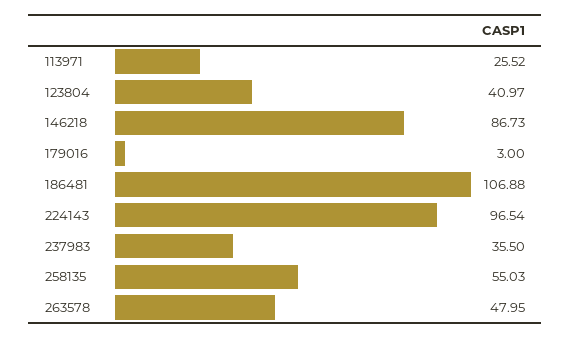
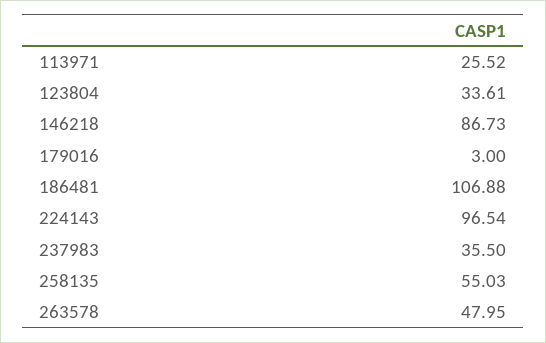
  {
    "113971": 25.52,
-   "123804": 40.97,
+   "123804": 33.61,
    "146218": 86.73,
    "179016": 3,
    "186481": 106.88,
    "224143": 96.54,
    "237983": 35.5,
    "258135": 55.03,
    "263578": 47.95
  }

